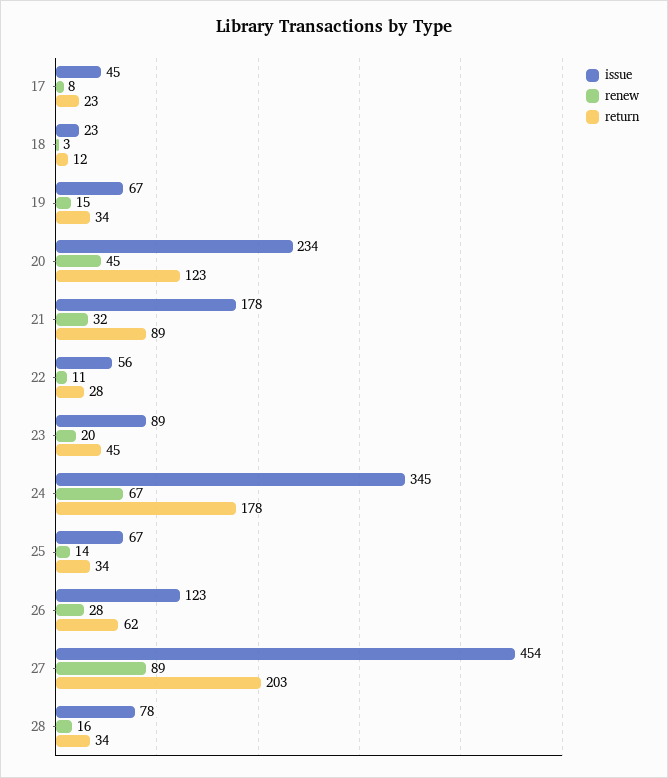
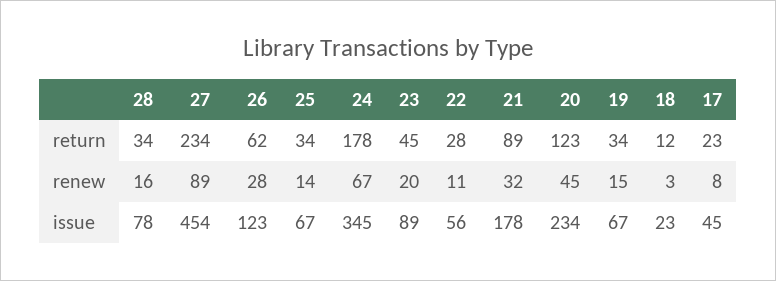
  {
    "issue": {
      "17": 45,
      "18": 23,
      "19": 67,
      "20": 234,
      "21": 178,
      "22": 56,
      "23": 89,
      "24": 345,
      "25": 67,
      "26": 123,
      "27": 454,
      "28": 78
    },
    "renew": {
      "17": 8,
      "18": 3,
      "19": 15,
      "20": 45,
      "21": 32,
      "22": 11,
      "23": 20,
      "24": 67,
      "25": 14,
      "26": 28,
      "27": 89,
      "28": 16
    },
    "return": {
      "17": 23,
      "18": 12,
      "19": 34,
      "20": 123,
      "21": 89,
      "22": 28,
      "23": 45,
      "24": 178,
      "25": 34,
      "26": 62,
-     "27": 203,
+     "27": 234,
      "28": 34
    }
  }

